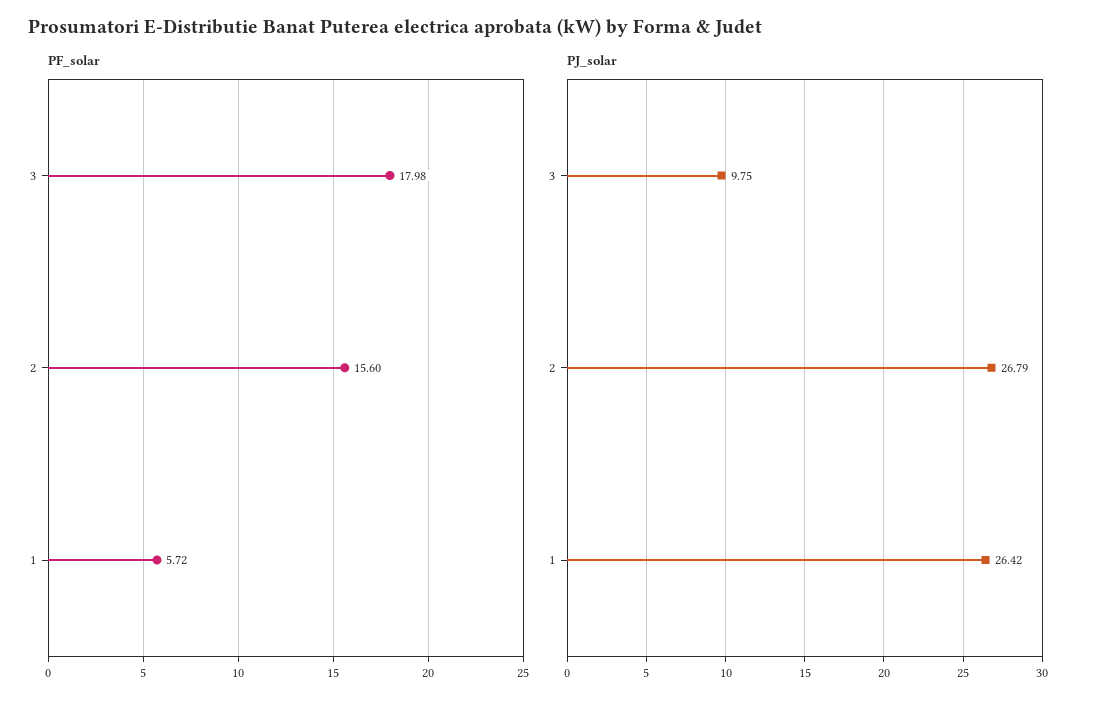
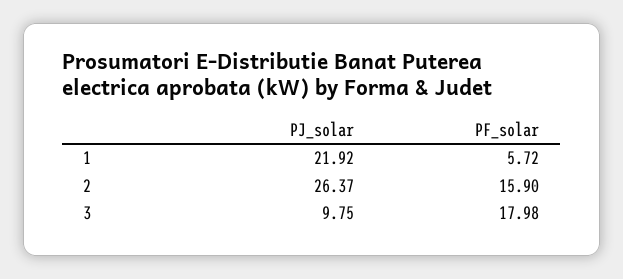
  {
    "PF_solar": {
      "3": 17.98,
-     "2": 15.6,
+     "2": 15.9,
      "1": 5.72
    },
    "PJ_solar": {
      "3": 9.75,
-     "2": 26.79,
+     "2": 26.37,
-     "1": 26.42
+     "1": 21.92
    }
  }

